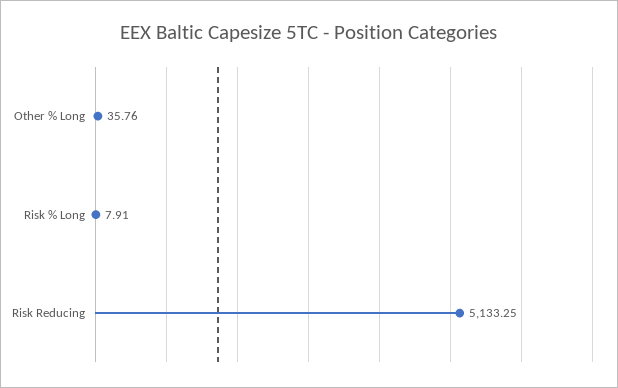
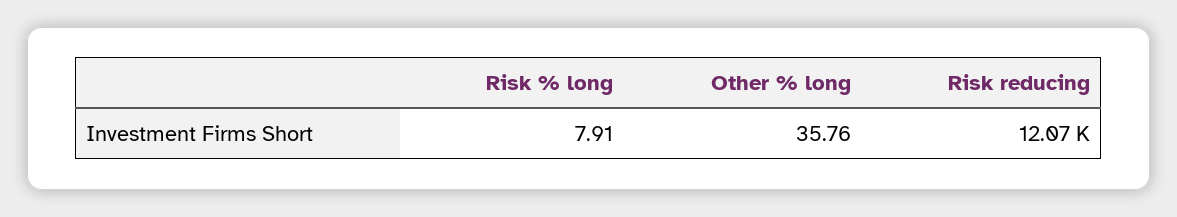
  {
    "Other % Long": 35.76,
    "Risk % Long": 7.91,
-   "Risk Reducing": 5133.25
+   "Risk Reducing": 12070
  }

